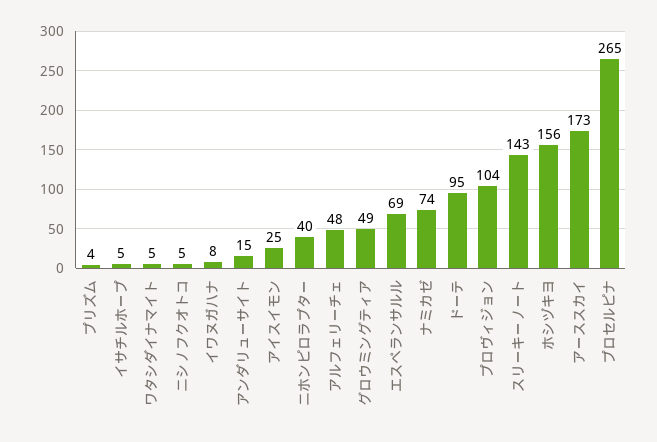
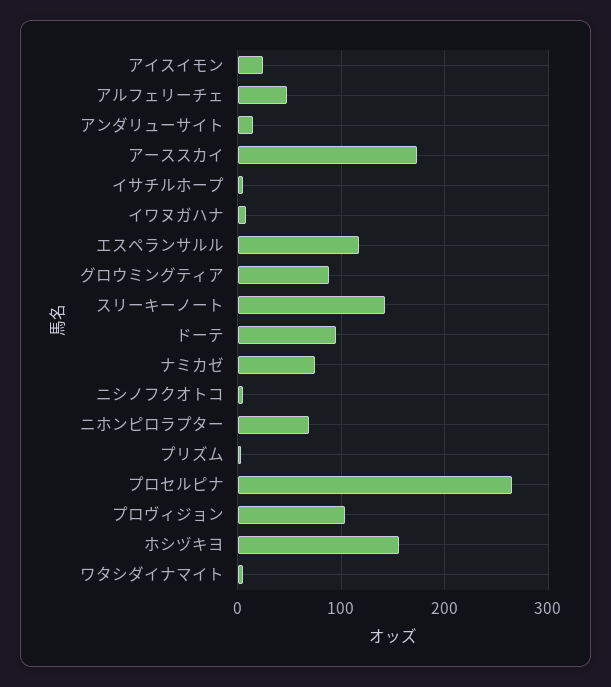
  {
    "プリズム": 4,
    "イサチルホープ": 5,
    "ワタシダイナマイト": 5,
    "ニシノフクオトコ": 5,
    "イワヌガハナ": 8,
    "アンダリューサイト": 15,
    "アイスイモン": 25,
-   "ニホンピロラプター": 40,
+   "ニホンピロラプター": 70,
    "アルフェリーチェ": 48,
-   "グロウミングティア": 49,
+   "グロウミングティア": 90,
-   "エスペランサルル": 69,
+   "エスペランサルル": 120,
    "ナミカゼ": 74,
    "ドーテ": 95,
    "プロヴィジョン": 104,
    "スリーキーノート": 143,
    "ホシヅキヨ": 156,
    "アーススカイ": 173,
    "プロセルピナ": 265
  }

